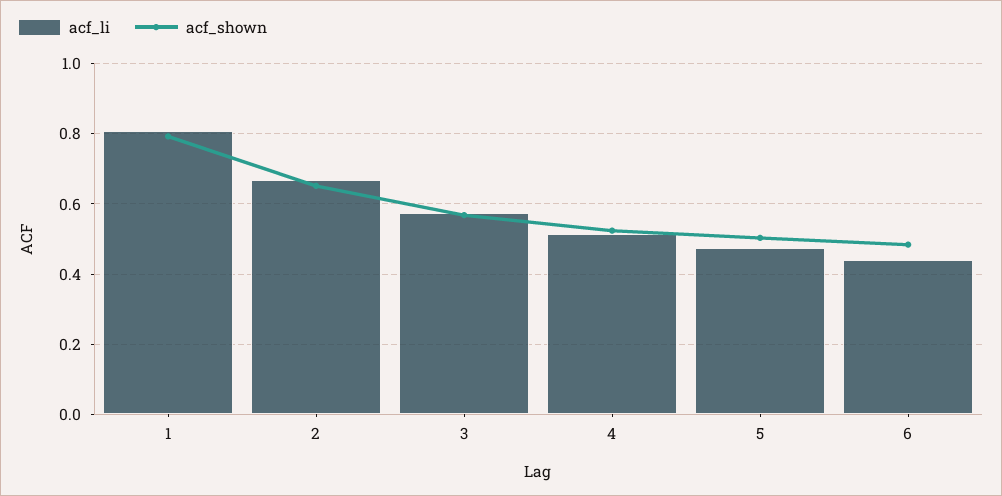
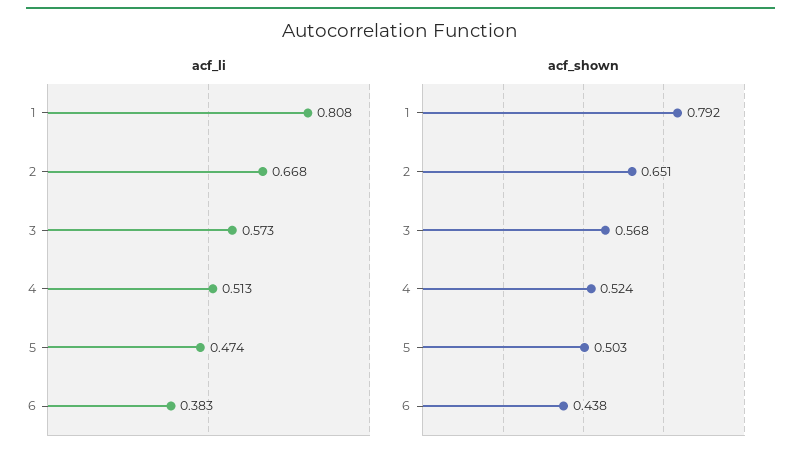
  {
    "acf_li": {
      "1": 0.808,
      "2": 0.668,
      "3": 0.573,
      "4": 0.513,
      "5": 0.474,
-     "6": 0.44
+     "6": 0.383
    },
    "acf_shown": {
      "1": 0.792,
      "2": 0.651,
      "3": 0.568,
      "4": 0.524,
      "5": 0.503,
-     "6": 0.48
+     "6": 0.438
    }
  }

